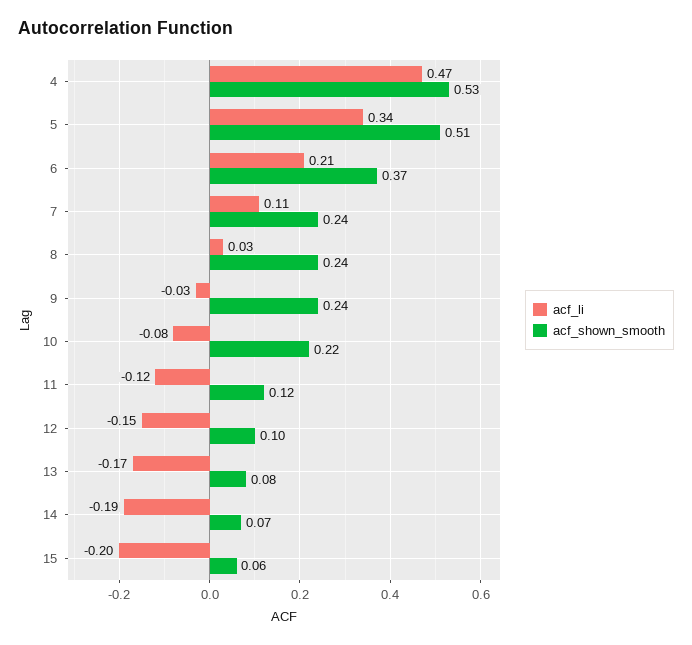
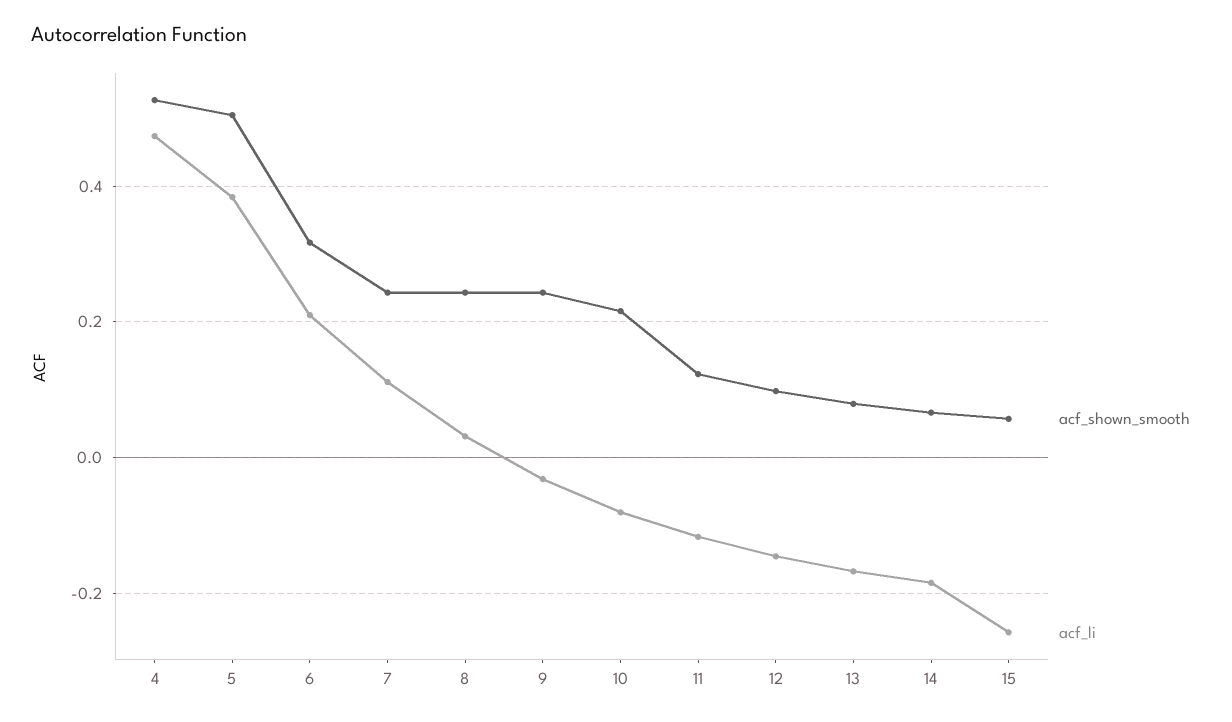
  {
    "acf_li": {
      "4": 0.47,
-     "5": 0.34,
+     "5": 0.38,
      "6": 0.21,
      "7": 0.11,
      "8": 0.03,
      "9": -0.03,
      "10": -0.08,
      "11": -0.12,
      "12": -0.15,
      "13": -0.17,
      "14": -0.19,
-     "15": -0.2
+     "15": -0.26
    },
    "acf_shown_smooth": {
      "4": 0.53,
      "5": 0.51,
-     "6": 0.37,
+     "6": 0.32,
      "7": 0.24,
      "8": 0.24,
      "9": 0.24,
      "10": 0.22,
      "11": 0.12,
      "12": 0.1,
      "13": 0.08,
      "14": 0.07,
      "15": 0.06
    }
  }

